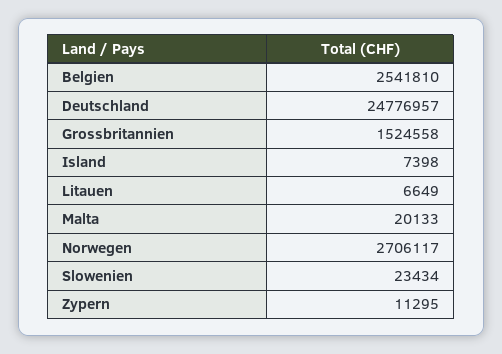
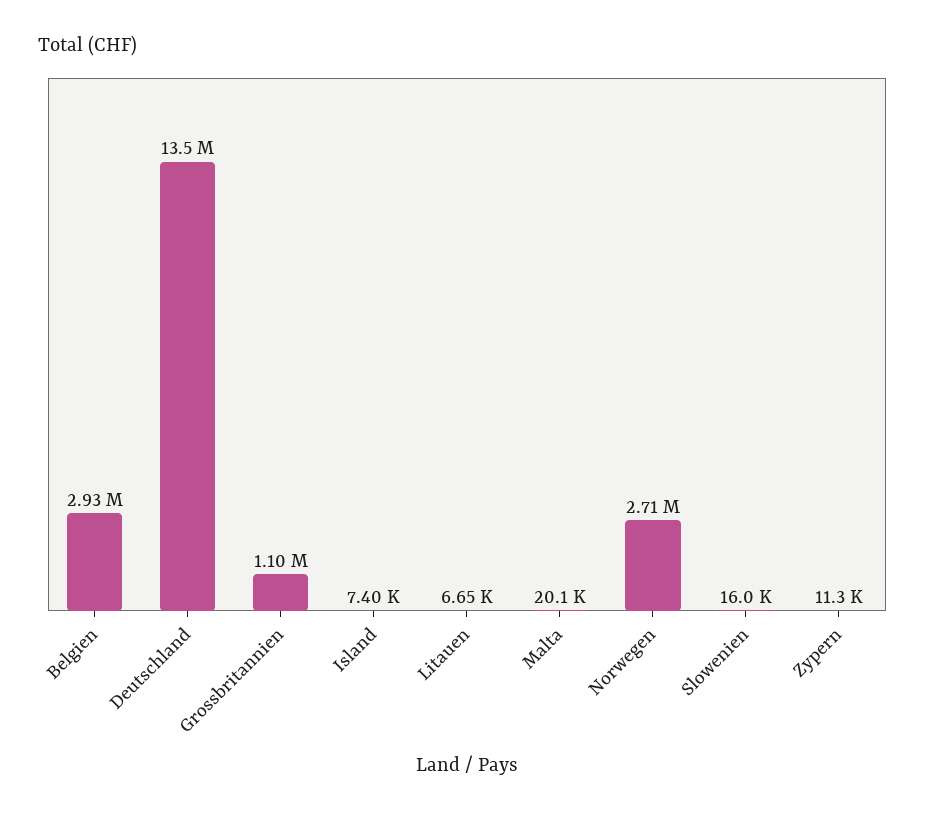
  {
-   "Belgien": 2541810,
+   "Belgien": 2930000,
-   "Deutschland": 24776957,
+   "Deutschland": 13500000,
-   "Grossbritannien": 1524558,
+   "Grossbritannien": 1100000,
    "Island": 7398,
    "Litauen": 6649,
    "Malta": 20133,
    "Norwegen": 2706117,
-   "Slowenien": 23434,
+   "Slowenien": 16000,
    "Zypern": 11295
  }

